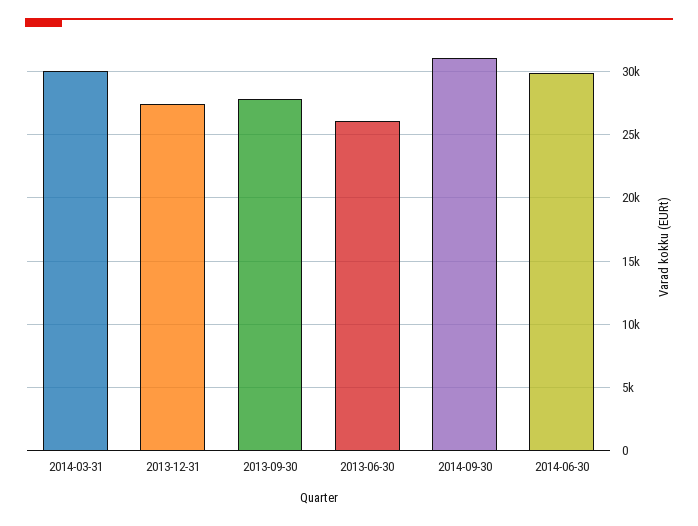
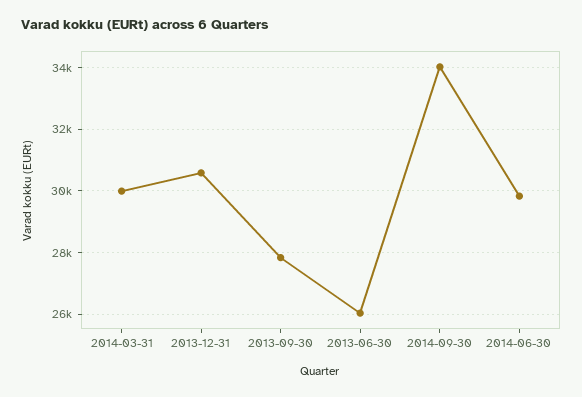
  {
    "2014-03-31": 30000,
-   "2013-12-31": 27500,
+   "2013-12-31": 30600,
    "2013-09-30": 27800,
    "2013-06-30": 26000,
-   "2014-09-30": 31000,
+   "2014-09-30": 34000,
    "2014-06-30": 29800
  }

